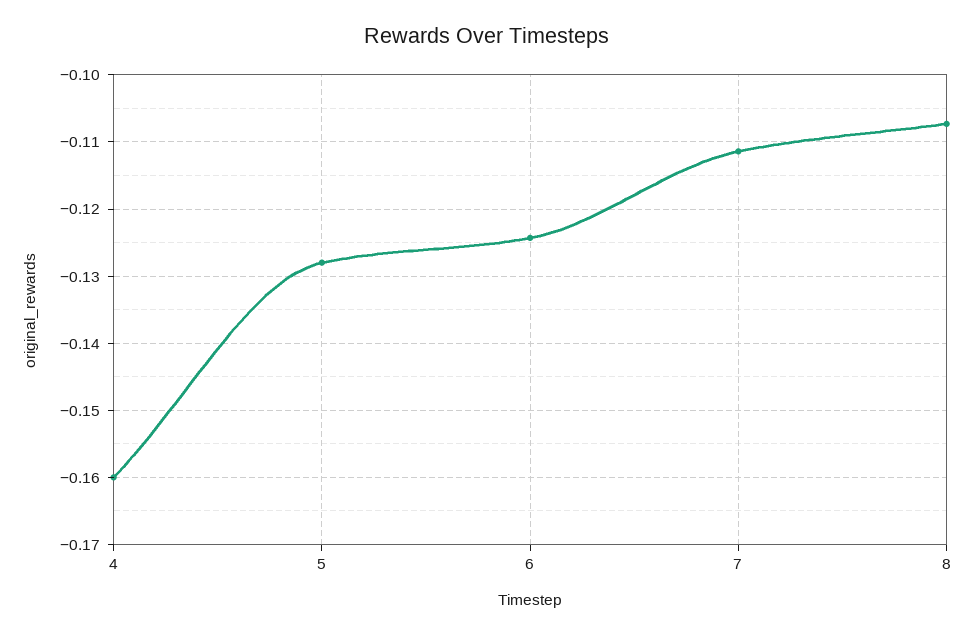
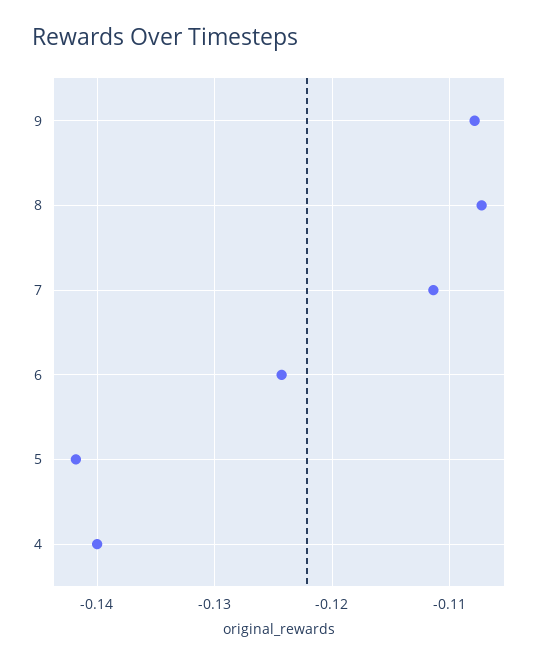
  {
-   "4": -0.16,
+   "4": -0.14,
-   "5": -0.128,
+   "5": -0.142,
    "6": -0.124,
    "7": -0.111,
-   "8": -0.107
+   "8": -0.107,
+   "9": -0.108
  }

